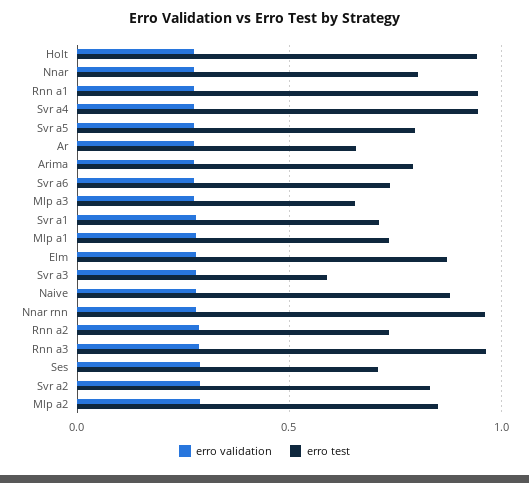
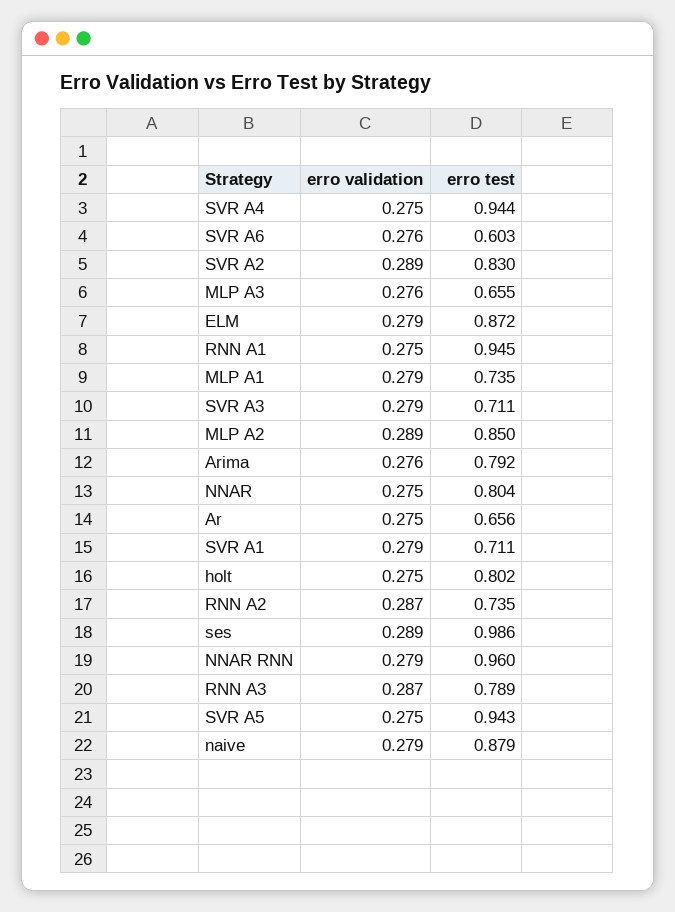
  {
    "erro validation": {
      "Holt": 0.275,
      "Nnar": 0.275,
      "Rnn a1": 0.275,
      "Svr a4": 0.275,
      "Svr a5": 0.275,
      "Ar": 0.275,
      "Arima": 0.276,
      "Svr a6": 0.276,
      "Mlp a3": 0.276,
      "Svr a1": 0.279,
      "Mlp a1": 0.279,
      "Elm": 0.279,
      "Svr a3": 0.279,
      "Naive": 0.279,
      "Nnar rnn": 0.279,
      "Rnn a2": 0.287,
      "Rnn a3": 0.287,
      "Ses": 0.289,
      "Svr a2": 0.289,
      "Mlp a2": 0.289
    },
    "erro test": {
-     "Holt": 0.95,
+     "Holt": 0.802,
      "Nnar": 0.804,
      "Rnn a1": 0.945,
      "Svr a4": 0.944,
-     "Svr a5": 0.8,
+     "Svr a5": 0.943,
      "Ar": 0.656,
      "Arima": 0.792,
-     "Svr a6": 0.75,
+     "Svr a6": 0.603,
      "Mlp a3": 0.655,
      "Svr a1": 0.711,
      "Mlp a1": 0.735,
      "Elm": 0.872,
-     "Svr a3": 0.6,
+     "Svr a3": 0.711,
      "Naive": 0.879,
      "Nnar rnn": 0.96,
      "Rnn a2": 0.735,
-     "Rnn a3": 0.95,
+     "Rnn a3": 0.789,
-     "Ses": 0.7,
+     "Ses": 0.986,
      "Svr a2": 0.83,
      "Mlp a2": 0.85
    }
  }

